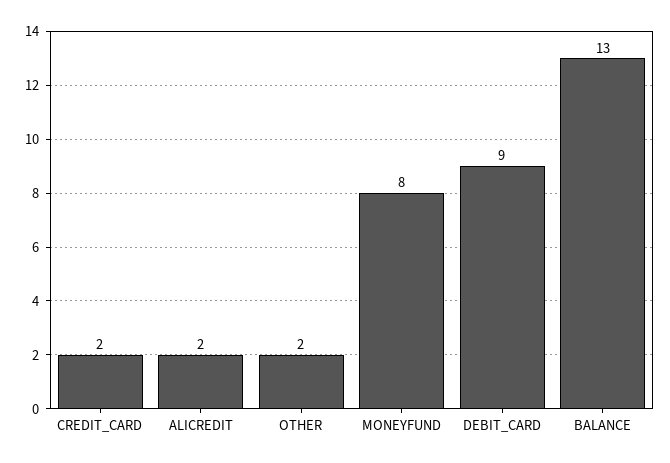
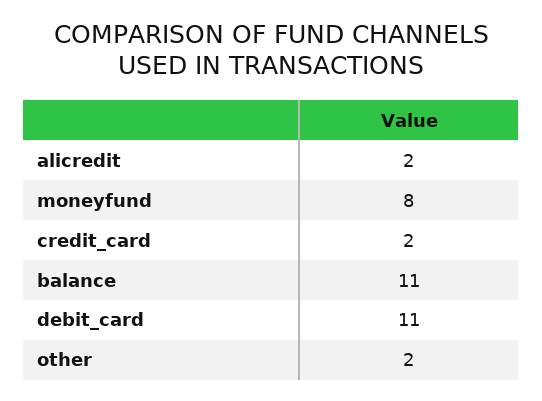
  {
    "CREDIT_CARD": 2,
    "ALICREDIT": 2,
    "OTHER": 2,
    "MONEYFUND": 8,
-   "DEBIT_CARD": 9,
+   "DEBIT_CARD": 11,
-   "BALANCE": 13
+   "BALANCE": 11
  }

